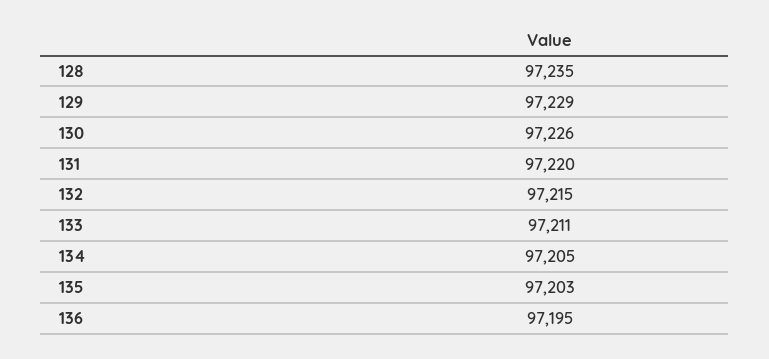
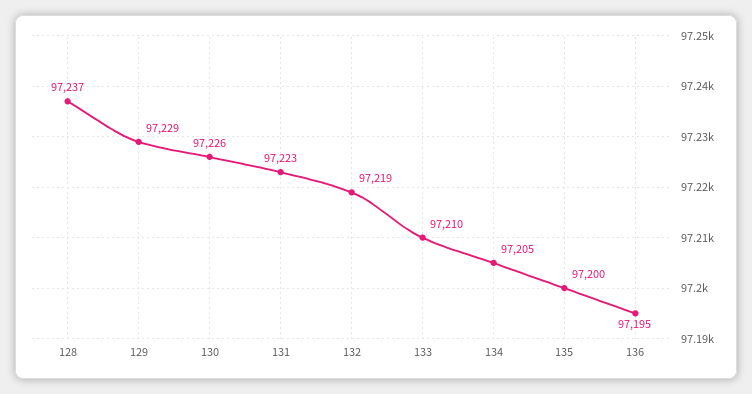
  {
-   "128": 97235,
+   "128": 97237,
    "129": 97229,
    "130": 97226,
-   "131": 97220,
+   "131": 97223,
-   "132": 97215,
+   "132": 97219,
-   "133": 97211,
+   "133": 97210,
    "134": 97205,
-   "135": 97203,
+   "135": 97200,
    "136": 97195
  }

